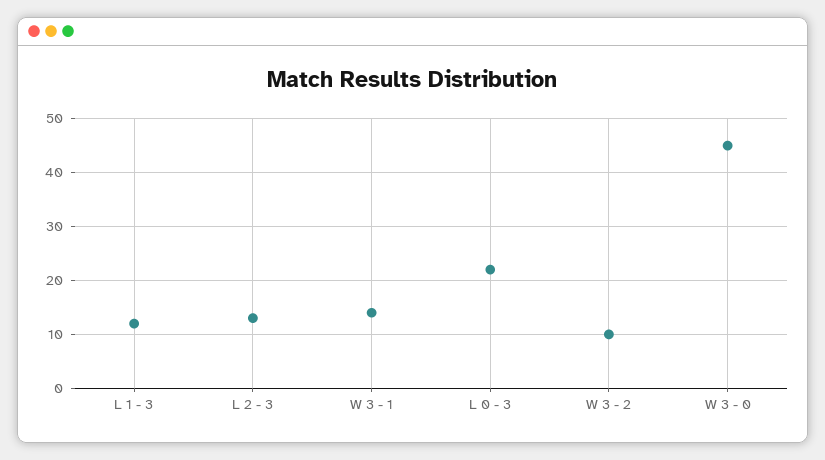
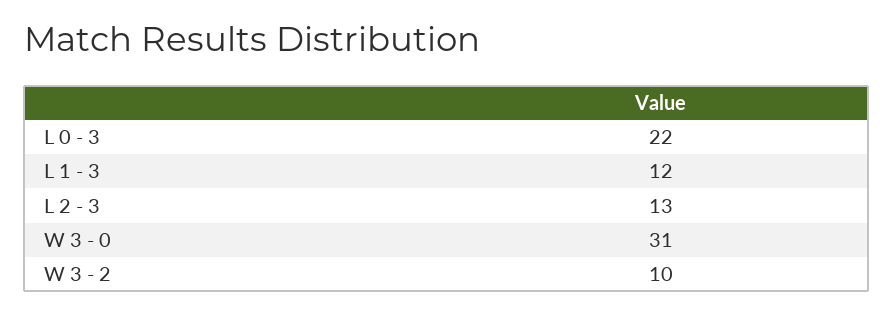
  {
    "L 1 - 3": 12,
    "L 2 - 3": 13,
-   "W 3 - 1": 15,
    "L 0 - 3": 22,
    "W 3 - 2": 10,
-   "W 3 - 0": 45
+   "W 3 - 0": 31
  }

